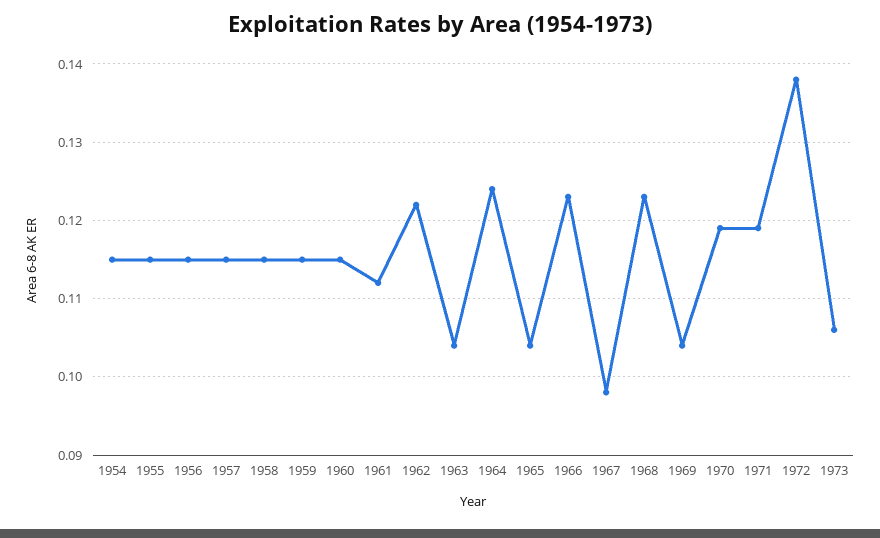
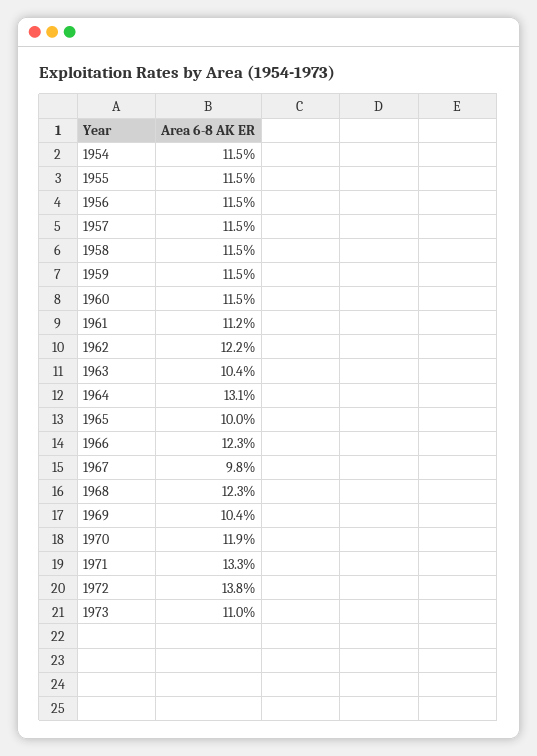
  {
    "1954": 0.115,
    "1955": 0.115,
    "1956": 0.115,
    "1957": 0.115,
    "1958": 0.115,
    "1959": 0.115,
    "1960": 0.115,
    "1961": 0.112,
    "1962": 0.122,
    "1963": 0.104,
-   "1964": 0.124,
+   "1964": 0.131,
-   "1965": 0.104,
+   "1965": 0.1,
    "1966": 0.123,
    "1967": 0.098,
    "1968": 0.123,
    "1969": 0.104,
    "1970": 0.119,
-   "1971": 0.119,
+   "1971": 0.133,
    "1972": 0.138,
-   "1973": 0.106
+   "1973": 0.11
  }

